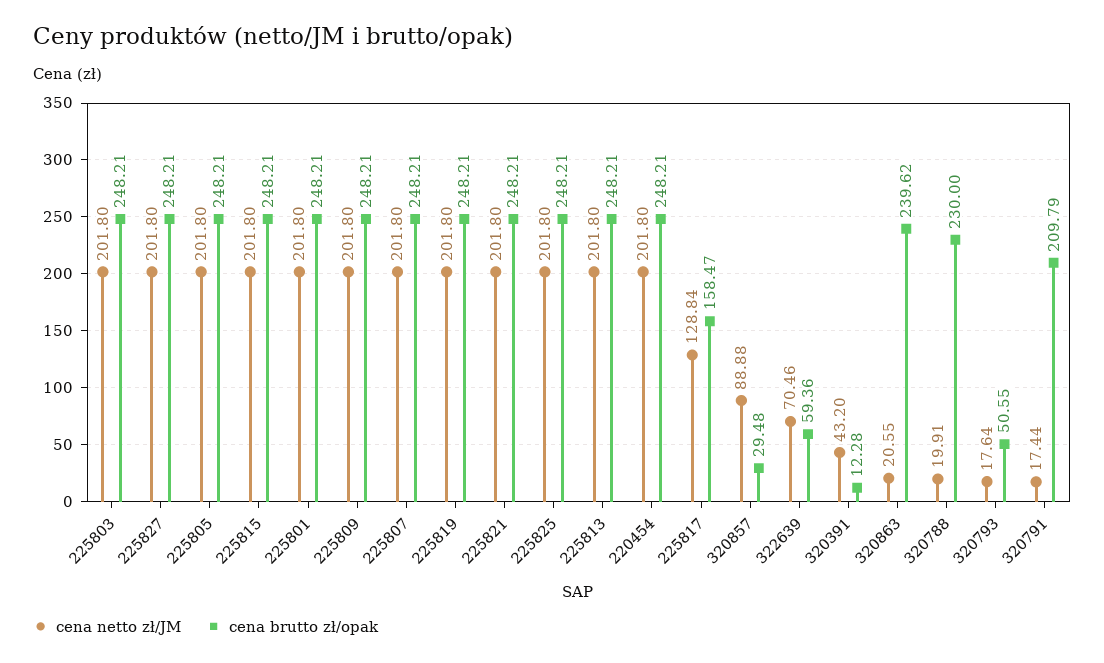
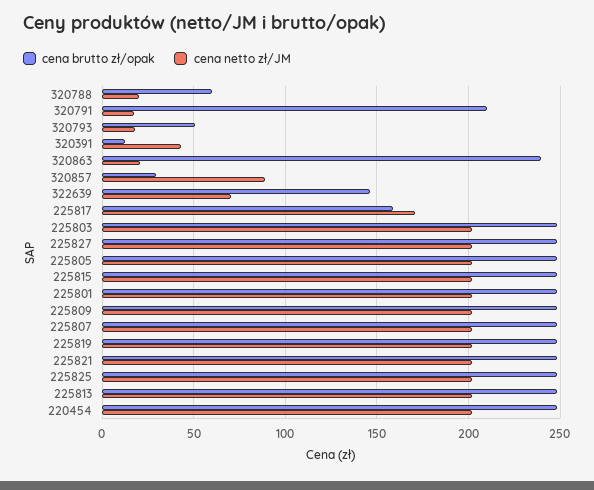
  {
    "cena netto zł/JM": {
      "225803": 201.8,
      "225827": 201.8,
      "225805": 201.8,
      "225815": 201.8,
      "225801": 201.8,
      "225809": 201.8,
      "225807": 201.8,
      "225819": 201.8,
      "225821": 201.8,
      "225825": 201.8,
      "225813": 201.8,
      "220454": 201.8,
-     "225817": 128.84,
+     "225817": 170,
      "320857": 88.88,
      "322639": 70.46,
      "320391": 43.2,
      "320863": 20.55,
      "320788": 19.91,
      "320793": 17.64,
      "320791": 17.44
    },
    "cena brutto zł/opak": {
      "225803": 248.21,
      "225827": 248.21,
      "225805": 248.21,
      "225815": 248.21,
      "225801": 248.21,
      "225809": 248.21,
      "225807": 248.21,
      "225819": 248.21,
      "225821": 248.21,
      "225825": 248.21,
      "225813": 248.21,
      "220454": 248.21,
      "225817": 158.47,
      "320857": 29.48,
-     "322639": 59.36,
+     "322639": 145,
      "320391": 12.28,
      "320863": 239.62,
-     "320788": 230,
+     "320788": 60,
      "320793": 50.55,
      "320791": 209.79
    }
  }

